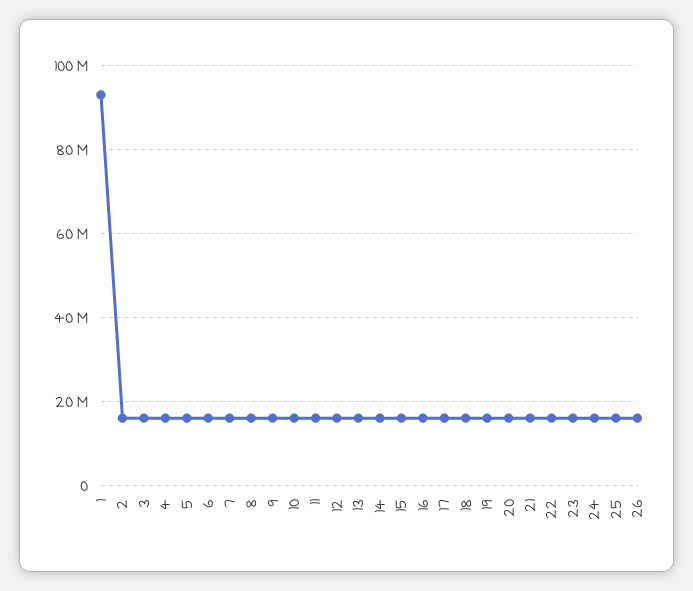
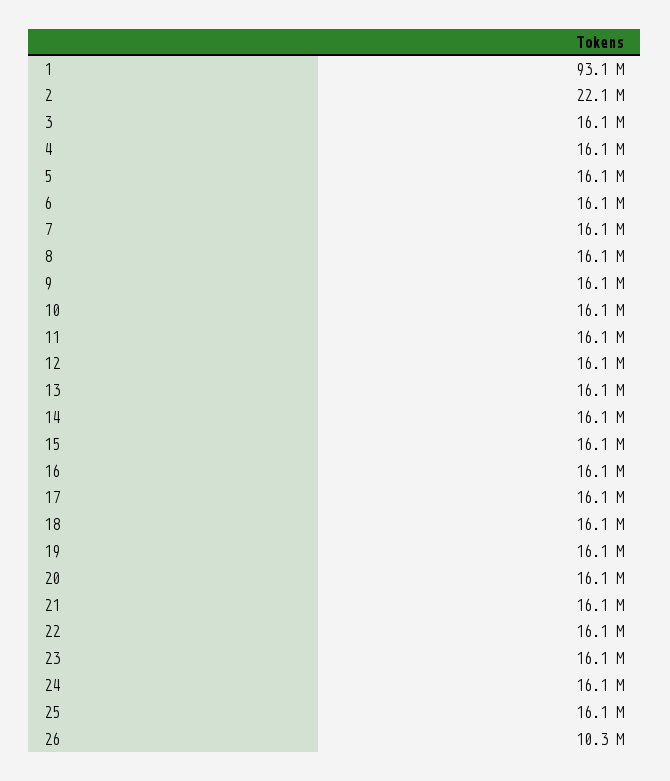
  {
    "1": 93100000,
-   "2": 16000000,
+   "2": 22100000,
    "3": 16100000,
    "4": 16100000,
    "5": 16100000,
    "6": 16100000,
    "7": 16100000,
    "8": 16100000,
    "9": 16100000,
    "10": 16100000,
    "11": 16100000,
    "12": 16100000,
    "13": 16100000,
    "14": 16100000,
    "15": 16100000,
    "16": 16100000,
    "17": 16100000,
    "18": 16100000,
    "19": 16100000,
    "20": 16100000,
    "21": 16100000,
    "22": 16100000,
    "23": 16100000,
    "24": 16100000,
    "25": 16100000,
-   "26": 16000000
+   "26": 10300000
  }

